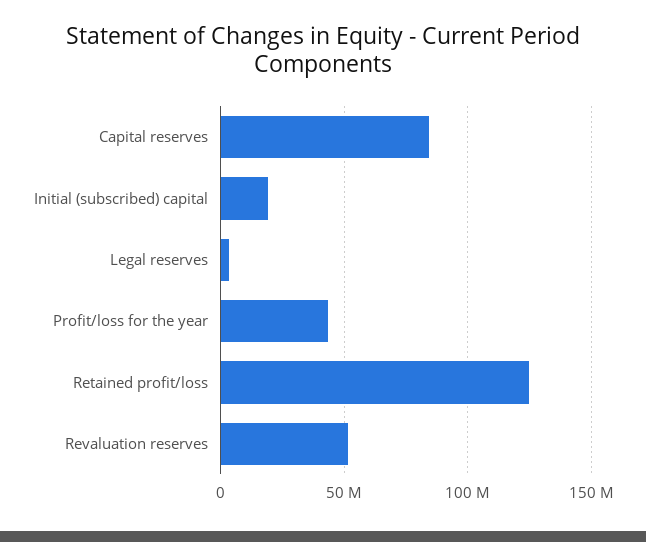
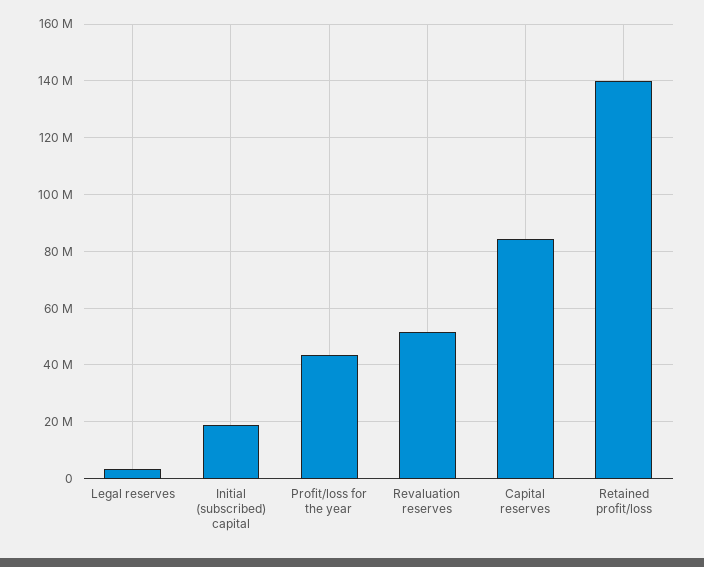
  {
    "Capital reserves": 85000000,
    "Initial (subscribed) capital": 20000000,
    "Legal reserves": 2500000,
    "Profit/loss for the year": 42500000,
-   "Retained profit/loss": 125000000,
+   "Retained profit/loss": 140000000,
    "Revaluation reserves": 52500000
  }

